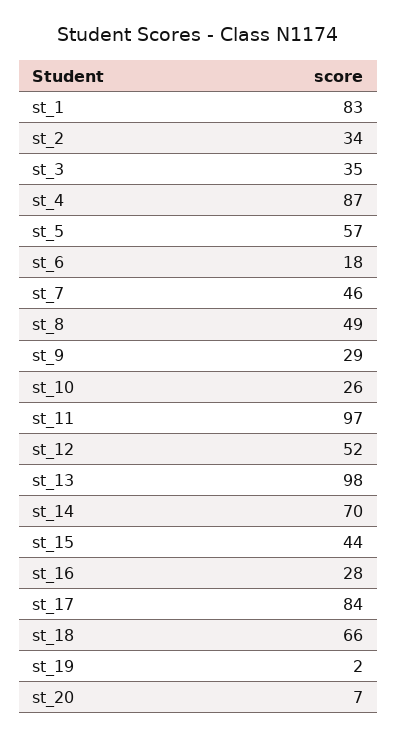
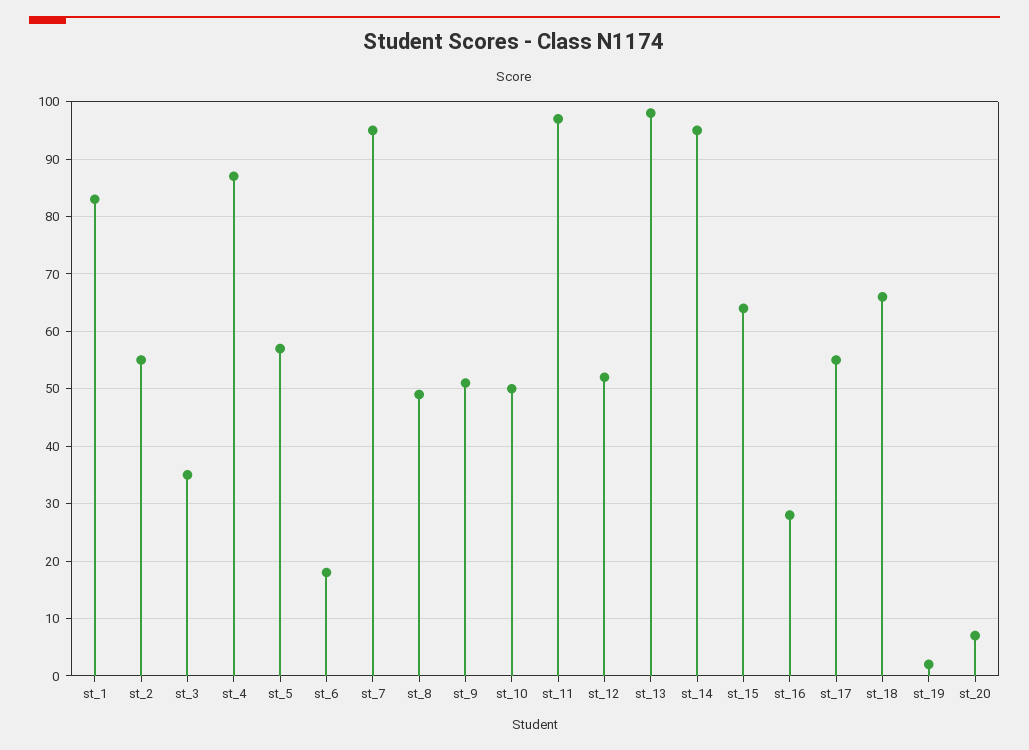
  {
    "st_1": 83,
-   "st_2": 34,
+   "st_2": 55,
    "st_3": 35,
    "st_4": 87,
    "st_5": 57,
    "st_6": 18,
-   "st_7": 46,
+   "st_7": 95,
    "st_8": 49,
-   "st_9": 29,
+   "st_9": 50,
-   "st_10": 26,
+   "st_10": 50,
    "st_11": 97,
    "st_12": 52,
    "st_13": 98,
-   "st_14": 70,
+   "st_14": 95,
-   "st_15": 44,
+   "st_15": 65,
    "st_16": 28,
-   "st_17": 84,
+   "st_17": 55,
    "st_18": 66,
    "st_19": 2,
    "st_20": 7
  }

